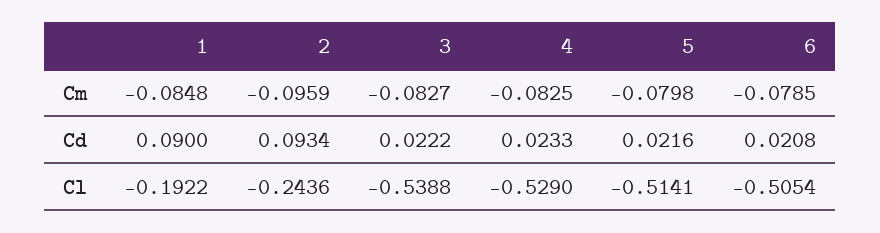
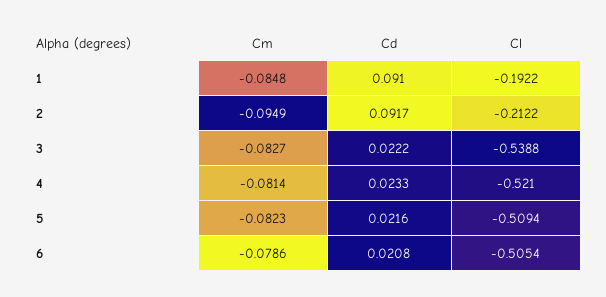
  {
    "1": {
      "Cm": -0.0848,
-     "Cd": 0.09,
+     "Cd": 0.091,
      "Cl": -0.1922
    },
    "2": {
-     "Cm": -0.0959,
+     "Cm": -0.0949,
-     "Cd": 0.0934,
+     "Cd": 0.0917,
-     "Cl": -0.2436
+     "Cl": -0.2122
    },
    "3": {
      "Cm": -0.0827,
      "Cd": 0.0222,
      "Cl": -0.5388
    },
    "4": {
-     "Cm": -0.0825,
+     "Cm": -0.0814,
      "Cd": 0.0233,
-     "Cl": -0.529
+     "Cl": -0.521
    },
    "5": {
-     "Cm": -0.0798,
+     "Cm": -0.0823,
      "Cd": 0.0216,
-     "Cl": -0.5141
+     "Cl": -0.5094
    },
    "6": {
-     "Cm": -0.0785,
+     "Cm": -0.0786,
      "Cd": 0.0208,
      "Cl": -0.5054
    }
  }

